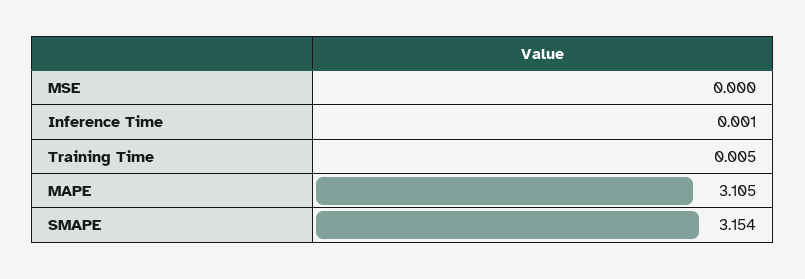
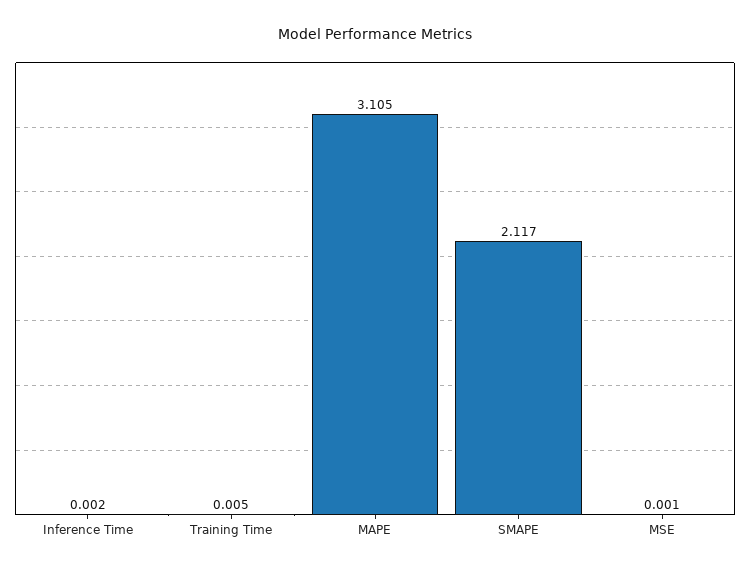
  {
-   "MSE": 0,
+   "MSE": 0.001,
-   "Inference Time": 0.001,
+   "Inference Time": 0.002,
    "Training Time": 0.005,
    "MAPE": 3.105,
-   "SMAPE": 3.154
+   "SMAPE": 2.117
  }

